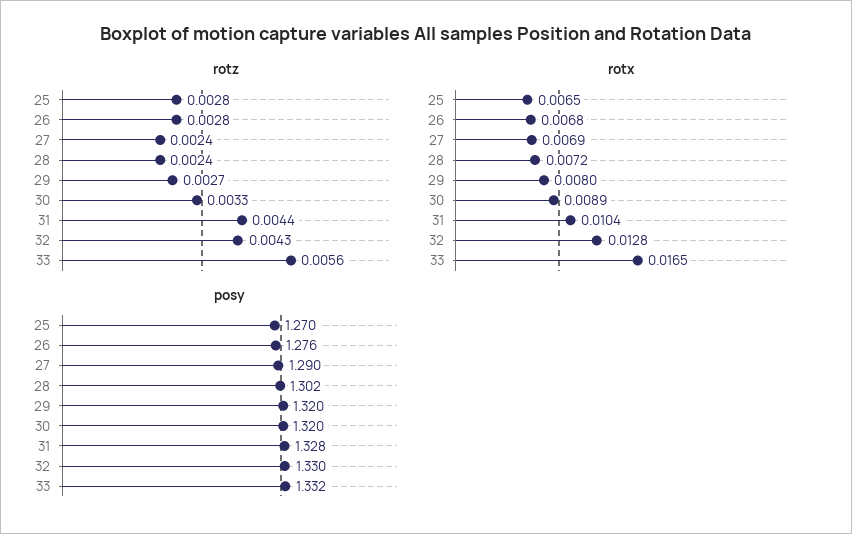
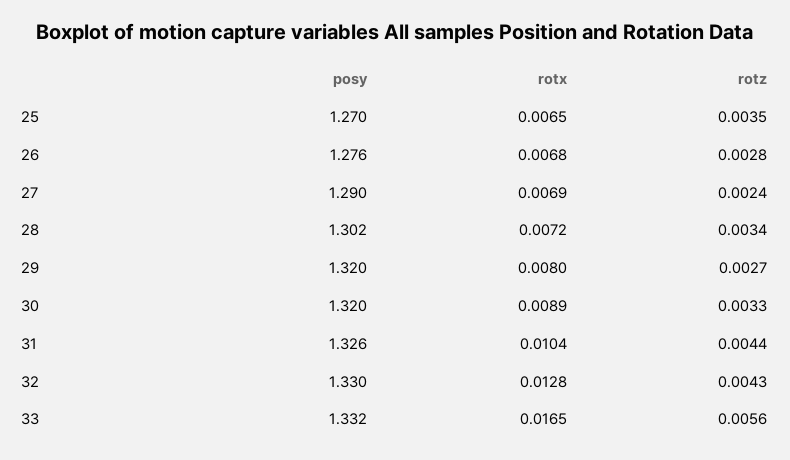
  {
    "rotz": {
-     "25": 0.0028,
+     "25": 0.0035,
      "26": 0.0028,
      "27": 0.0024,
-     "28": 0.0024,
+     "28": 0.0034,
      "29": 0.0027,
      "30": 0.0033,
      "31": 0.0044,
      "32": 0.0043,
      "33": 0.0056
    },
    "rotx": {
      "25": 0.0065,
      "26": 0.0068,
      "27": 0.0069,
      "28": 0.0072,
      "29": 0.008,
      "30": 0.0089,
      "31": 0.0104,
      "32": 0.0128,
      "33": 0.0165
    },
    "posy": {
      "25": 1.27,
      "26": 1.276,
      "27": 1.29,
      "28": 1.302,
      "29": 1.32,
      "30": 1.32,
-     "31": 1.328,
+     "31": 1.326,
      "32": 1.33,
      "33": 1.332
    }
  }

